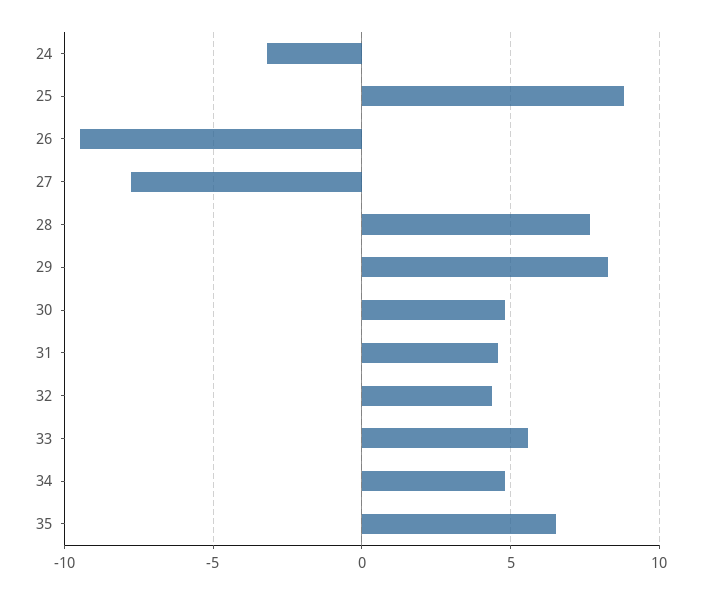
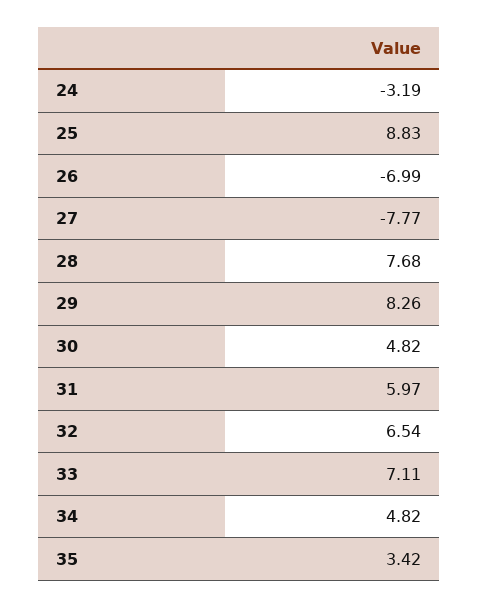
  {
    "24": -3.19,
    "25": 8.83,
-   "26": -9.5,
+   "26": -6.99,
    "27": -7.77,
    "28": 7.68,
    "29": 8.26,
    "30": 4.82,
-   "31": 4.5,
+   "31": 5.97,
-   "32": 4.5,
+   "32": 6.54,
-   "33": 5.5,
+   "33": 7.11,
    "34": 4.82,
-   "35": 6.5
+   "35": 3.42
  }

